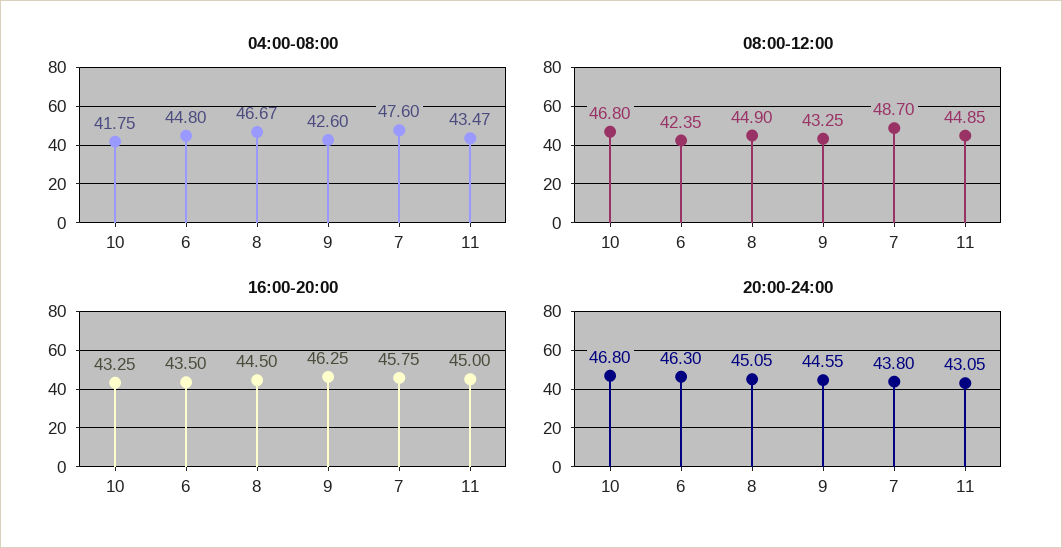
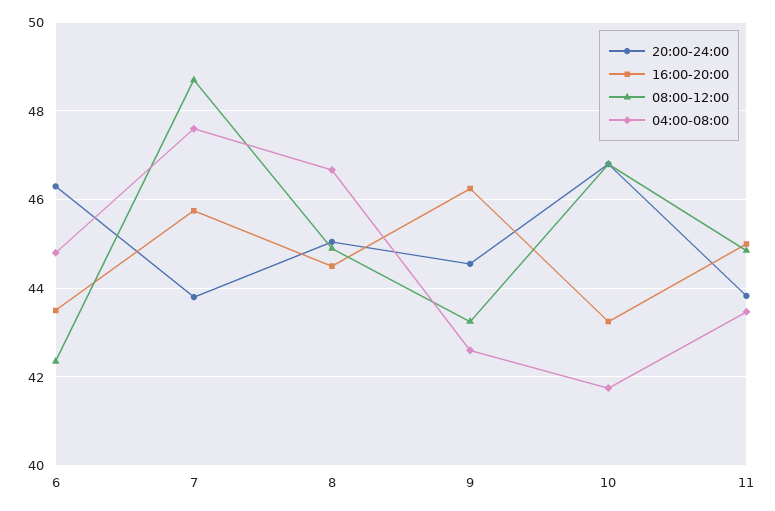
  {
    "04:00-08:00": {
      "10": 41.75,
      "6": 44.8,
      "8": 46.67,
      "9": 42.6,
      "7": 47.6,
      "11": 43.47
    },
    "08:00-12:00": {
      "10": 46.8,
      "6": 42.35,
      "8": 44.9,
      "9": 43.25,
      "7": 48.7,
      "11": 44.85
    },
    "16:00-20:00": {
      "10": 43.25,
      "6": 43.5,
      "8": 44.5,
      "9": 46.25,
      "7": 45.75,
      "11": 45
    },
    "20:00-24:00": {
      "10": 46.8,
      "6": 46.3,
      "8": 45.05,
      "9": 44.55,
      "7": 43.8,
-     "11": 43.05
+     "11": 43.8
    }
  }

